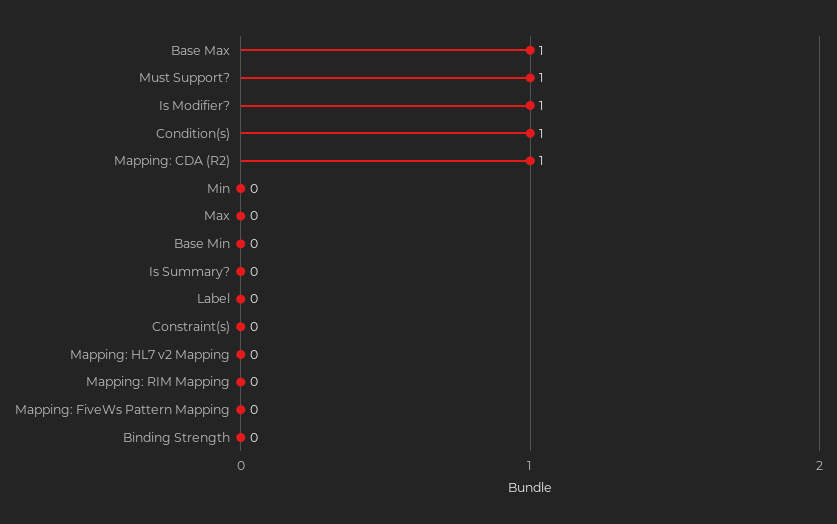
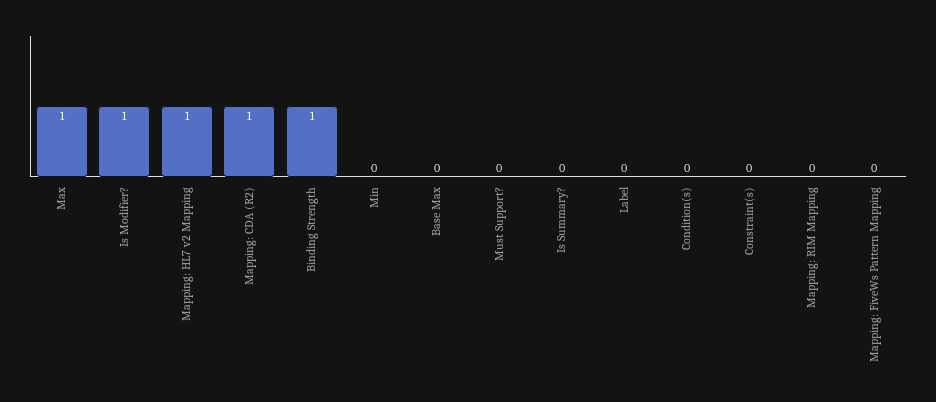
  {
-   "Base Max": 1,
+   "Base Max": 0,
-   "Must Support?": 1,
+   "Must Support?": 0,
    "Is Modifier?": 1,
-   "Condition(s)": 1,
+   "Condition(s)": 0,
    "Mapping: CDA (R2)": 1,
    "Min": 0,
-   "Max": 0,
+   "Max": 1,
-   "Base Min": 0,
    "Is Summary?": 0,
    "Label": 0,
    "Constraint(s)": 0,
-   "Mapping: HL7 v2 Mapping": 0,
+   "Mapping: HL7 v2 Mapping": 1,
    "Mapping: RIM Mapping": 0,
    "Mapping: FiveWs Pattern Mapping": 0,
-   "Binding Strength": 0
+   "Binding Strength": 1
  }

